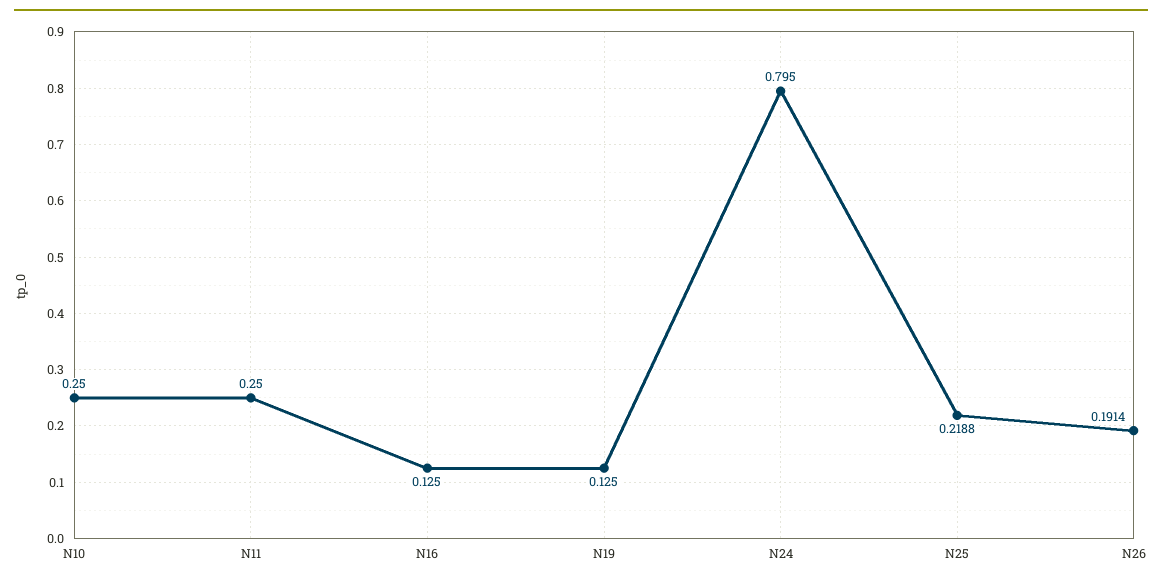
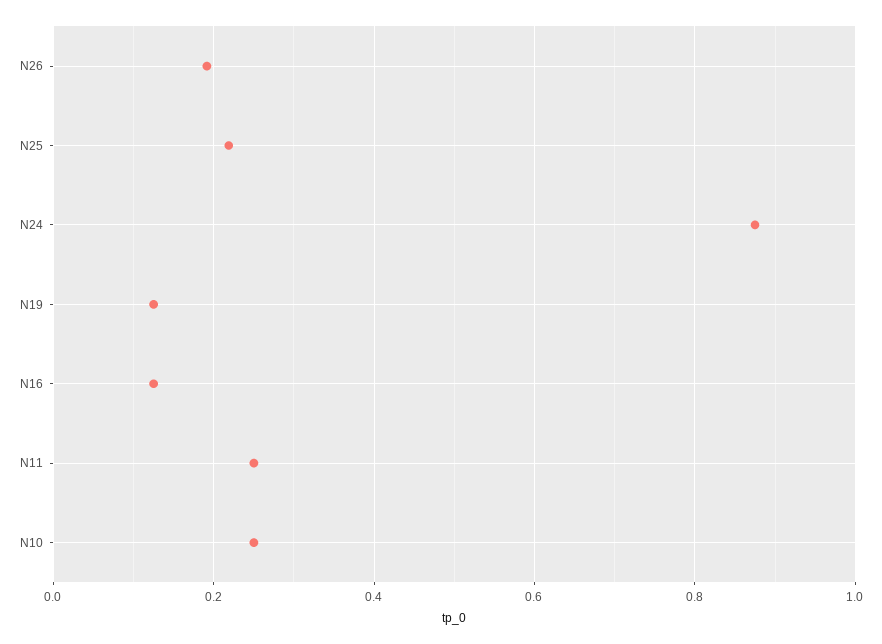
  {
    "N10": 0.25,
    "N11": 0.25,
    "N16": 0.125,
    "N19": 0.125,
-   "N24": 0.795,
+   "N24": 0.88,
    "N25": 0.2188,
    "N26": 0.1914
  }

